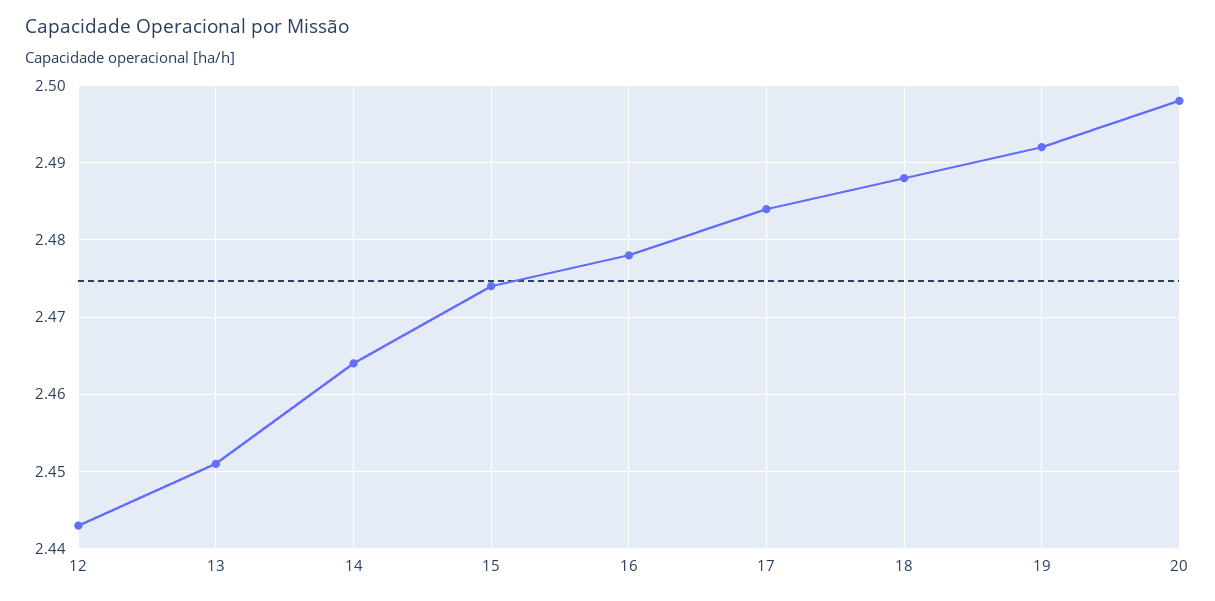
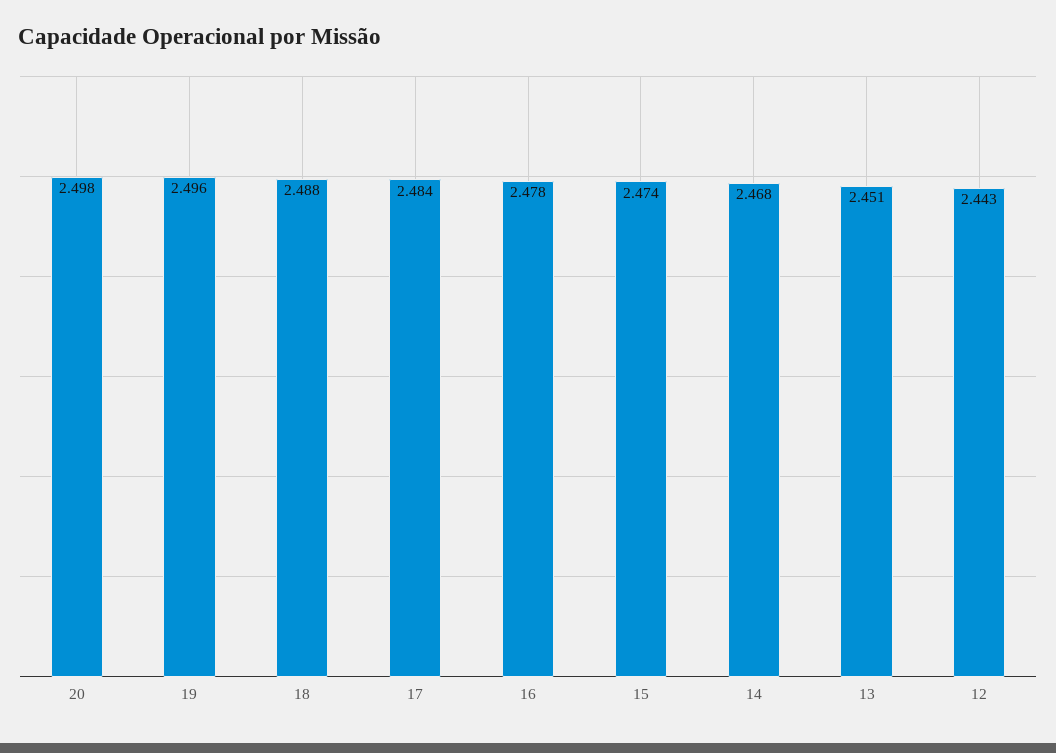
  {
    "12": 2.443,
    "13": 2.451,
-   "14": 2.464,
+   "14": 2.468,
    "15": 2.474,
    "16": 2.478,
    "17": 2.484,
    "18": 2.488,
-   "19": 2.492,
+   "19": 2.496,
    "20": 2.498
  }

